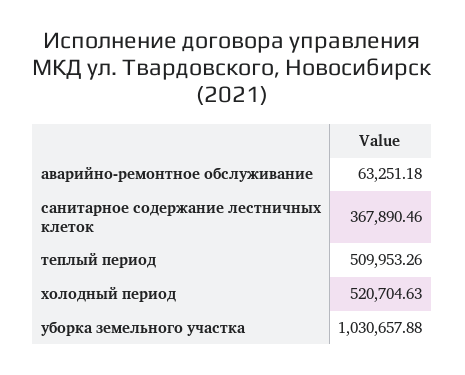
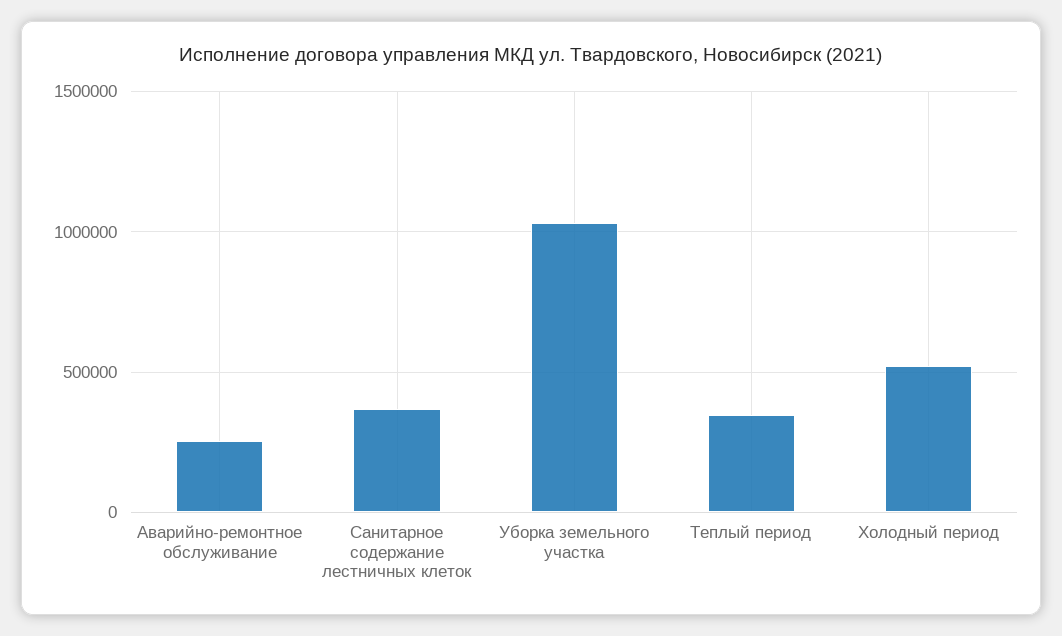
  {
-   "аварийно-ремонтное обслуживание": 63251.18,
+   "аварийно-ремонтное обслуживание": 250000,
    "санитарное содержание лестничных клеток": 367890.46,
-   "теплый период": 509953.26,
+   "теплый период": 350000,
    "холодный период": 520704.63,
    "уборка земельного участка": 1030657.88
  }

